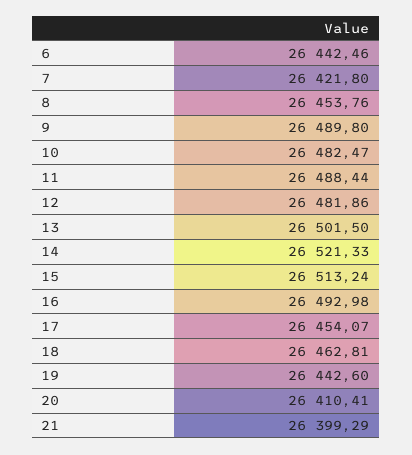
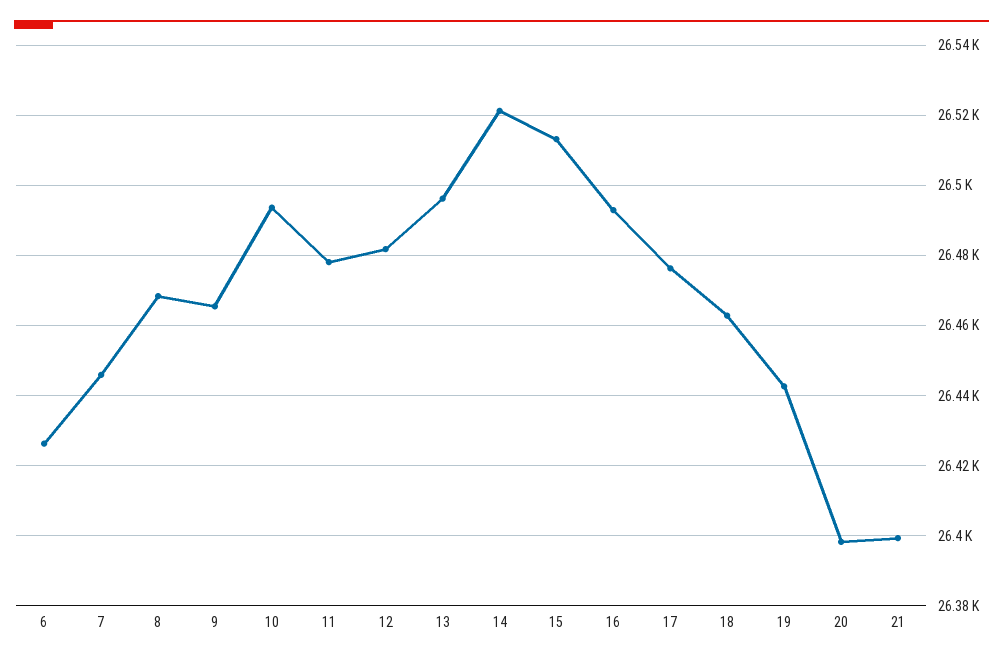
  {
-   "6": 26442.46,
+   "6": 26426,
-   "7": 26421.8,
+   "7": 26446,
-   "8": 26453.76,
+   "8": 26468,
-   "9": 26489.8,
+   "9": 26466,
-   "10": 26482.47,
+   "10": 26494,
-   "11": 26488.44,
+   "11": 26478,
    "12": 26481.86,
-   "13": 26501.5,
+   "13": 26496,
    "14": 26521.33,
    "15": 26513.24,
    "16": 26492.98,
-   "17": 26454.07,
+   "17": 26476,
    "18": 26462.81,
    "19": 26442.6,
-   "20": 26410.41,
+   "20": 26398,
    "21": 26399.29
  }

